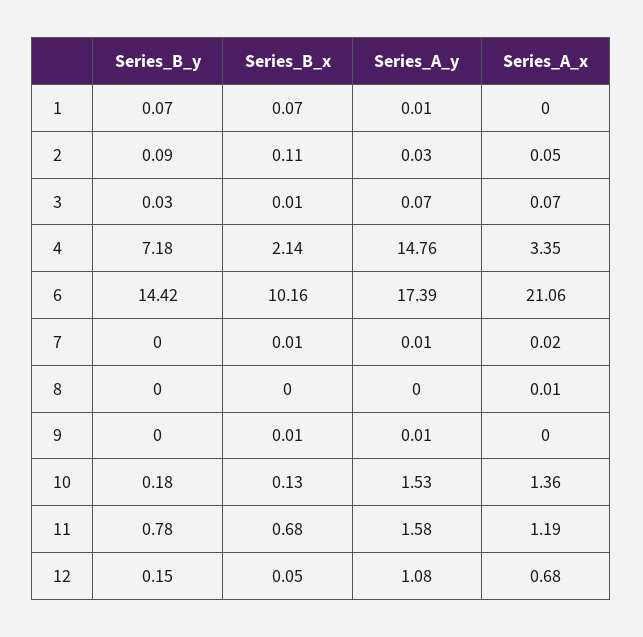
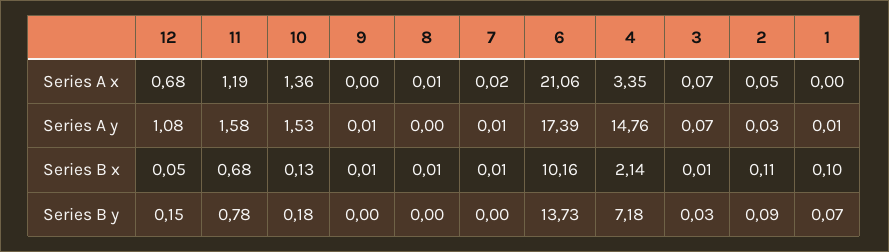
  {
    "Series_B_y": {
      "1": 0.07,
      "2": 0.09,
      "3": 0.03,
      "4": 7.18,
-     "6": 14.42,
+     "6": 13.73,
      "7": 0,
      "8": 0,
      "9": 0,
      "10": 0.18,
      "11": 0.78,
      "12": 0.15
    },
    "Series_B_x": {
-     "1": 0.07,
+     "1": 0.1,
      "2": 0.11,
      "3": 0.01,
      "4": 2.14,
      "6": 10.16,
      "7": 0.01,
-     "8": 0,
+     "8": 0.01,
      "9": 0.01,
      "10": 0.13,
      "11": 0.68,
      "12": 0.05
    },
    "Series_A_y": {
      "1": 0.01,
      "2": 0.03,
      "3": 0.07,
      "4": 14.76,
      "6": 17.39,
      "7": 0.01,
      "8": 0,
      "9": 0.01,
      "10": 1.53,
      "11": 1.58,
      "12": 1.08
    },
    "Series_A_x": {
      "1": 0,
      "2": 0.05,
      "3": 0.07,
      "4": 3.35,
      "6": 21.06,
      "7": 0.02,
      "8": 0.01,
      "9": 0,
      "10": 1.36,
      "11": 1.19,
      "12": 0.68
    }
  }

